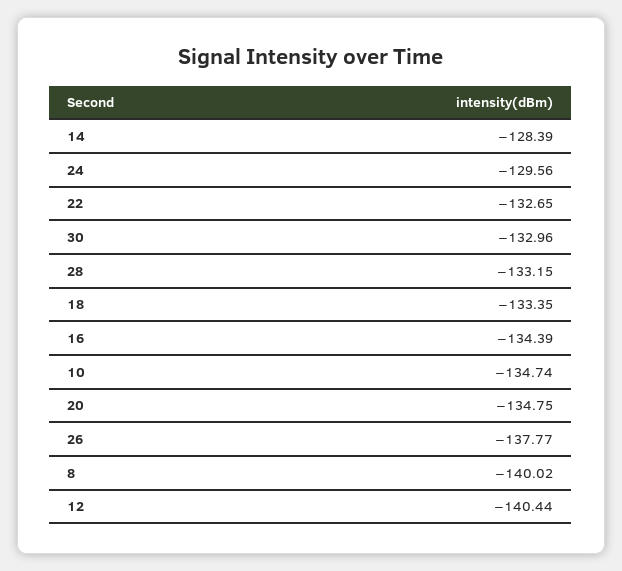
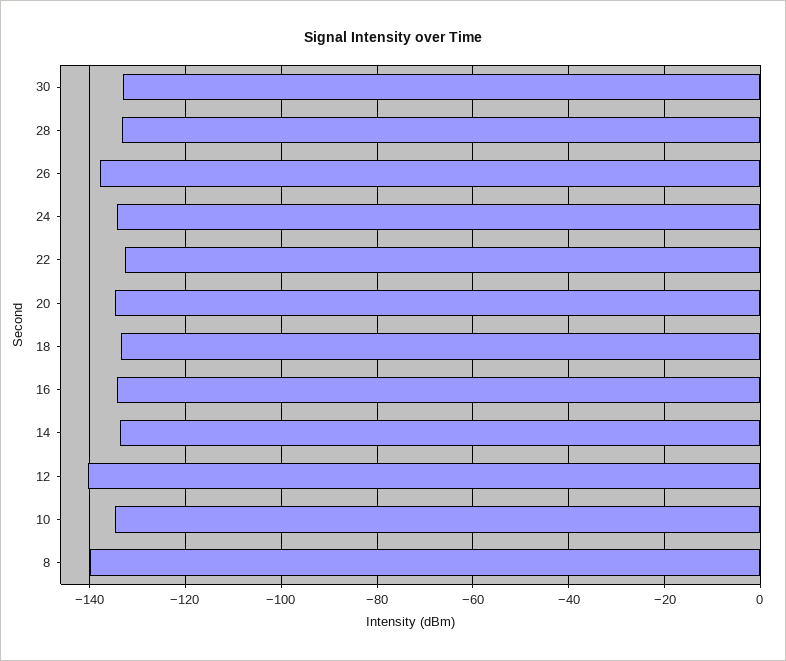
  {
-   "14": -128.39,
+   "14": -134,
-   "24": -129.56,
+   "24": -134,
    "22": -132.65,
    "30": -132.96,
    "28": -133.15,
    "18": -133.35,
    "16": -134.39,
    "10": -134.74,
    "20": -134.75,
    "26": -137.77,
    "8": -140.02,
    "12": -140.44
  }

